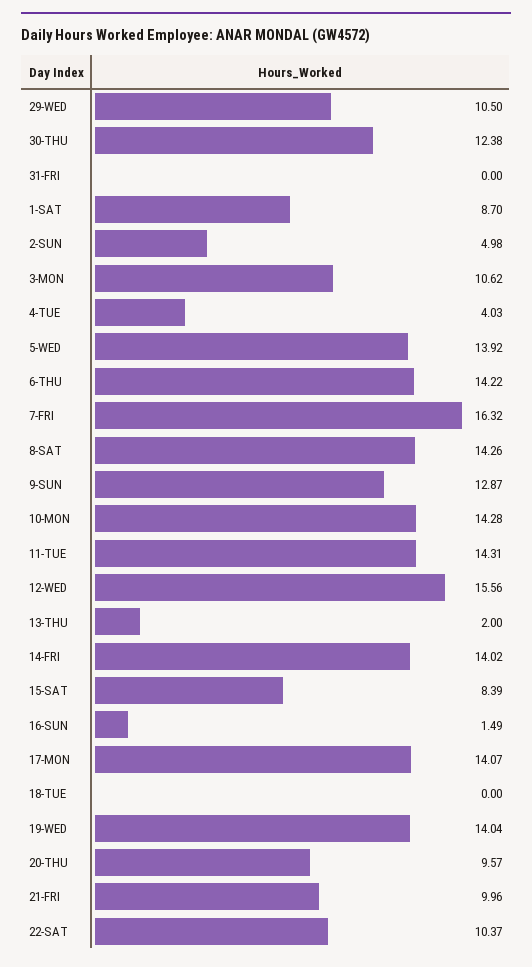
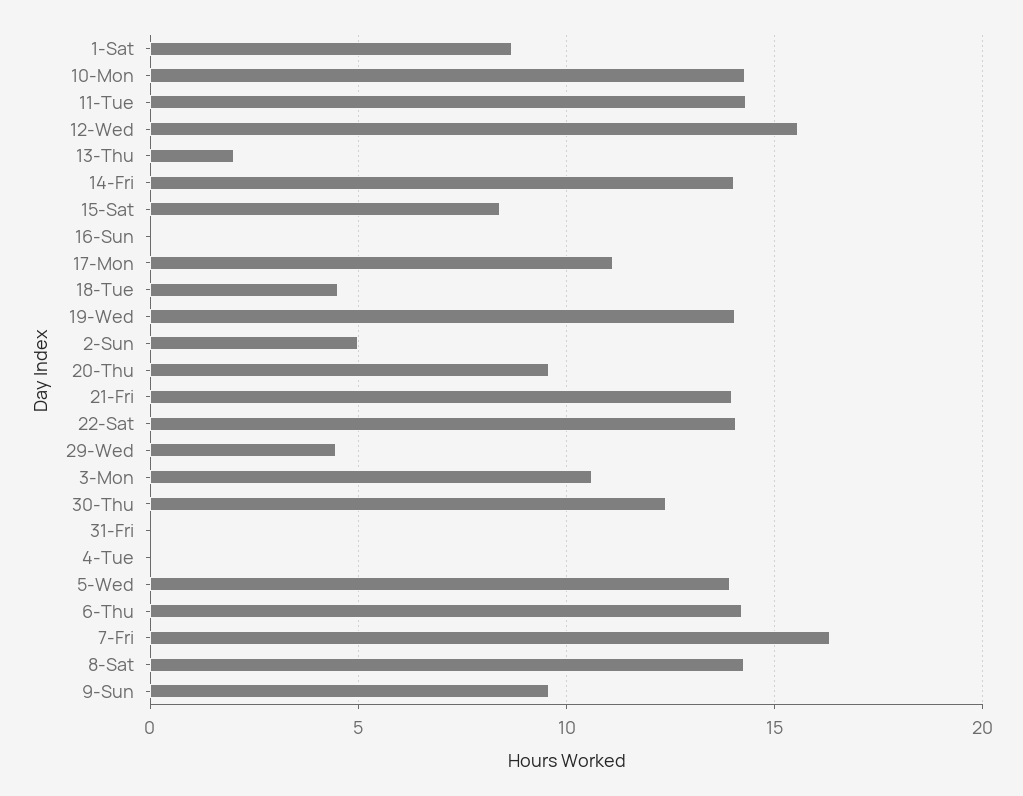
  {
-   "29-WED": 10.5,
+   "29-WED": 4.5,
    "30-THU": 12.38,
    "31-FRI": 0,
    "1-SAT": 8.7,
    "2-SUN": 4.98,
    "3-MON": 10.62,
-   "4-TUE": 4.03,
+   "4-TUE": 0,
    "5-WED": 13.92,
    "6-THU": 14.22,
    "7-FRI": 16.32,
    "8-SAT": 14.26,
-   "9-SUN": 12.87,
+   "9-SUN": 9.5,
    "10-MON": 14.28,
    "11-TUE": 14.31,
    "12-WED": 15.56,
    "13-THU": 2,
    "14-FRI": 14.02,
    "15-SAT": 8.39,
-   "16-SUN": 1.49,
+   "16-SUN": 0,
-   "17-MON": 14.07,
+   "17-MON": 11,
-   "18-TUE": 0,
+   "18-TUE": 4.5,
    "19-WED": 14.04,
    "20-THU": 9.57,
-   "21-FRI": 9.96,
+   "21-FRI": 14,
-   "22-SAT": 10.37
+   "22-SAT": 14
  }

